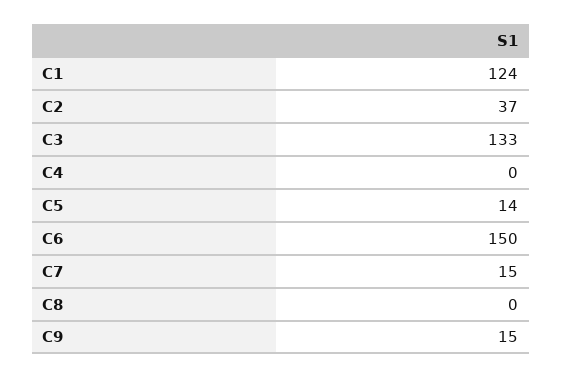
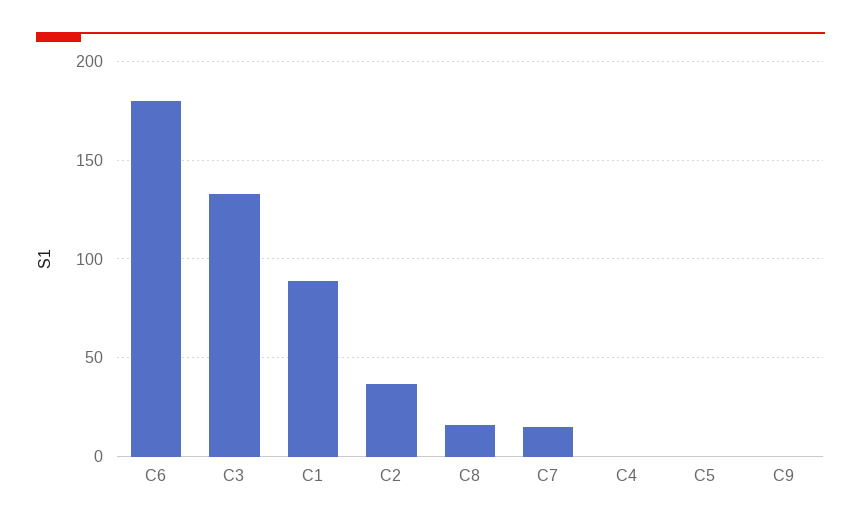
  {
-   "C1": 124,
+   "C1": 90,
    "C2": 37,
    "C3": 133,
    "C4": 0,
-   "C5": 14,
+   "C5": 0,
-   "C6": 150,
+   "C6": 180,
    "C7": 15,
-   "C8": 0,
+   "C8": 15,
-   "C9": 15
+   "C9": 0
  }

